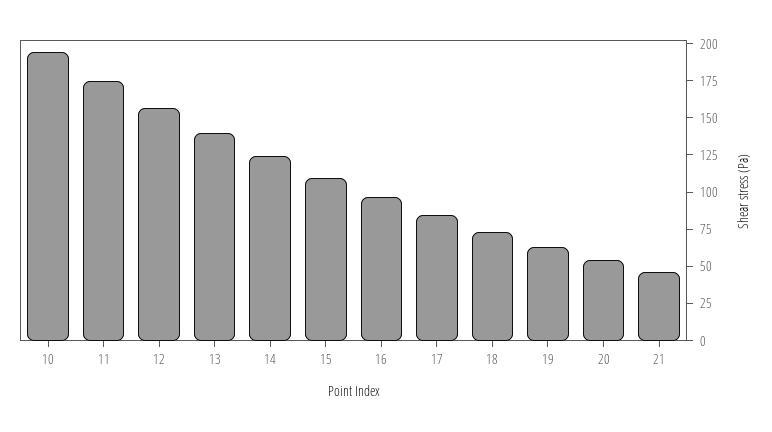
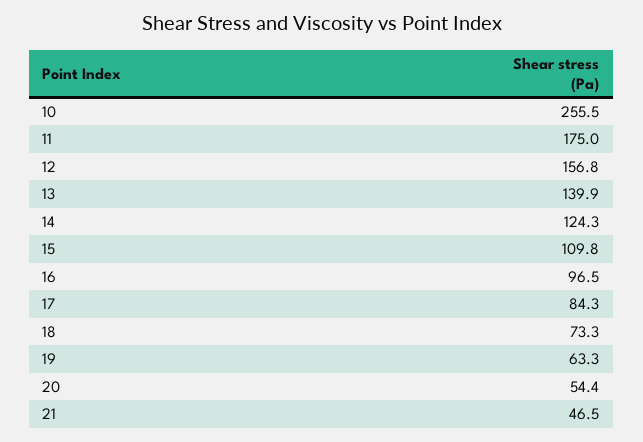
  {
-   "10": 200,
+   "10": 255.5,
    "11": 175,
    "12": 156.8,
    "13": 139.9,
    "14": 124.3,
    "15": 109.8,
    "16": 96.5,
    "17": 84.3,
    "18": 73.3,
    "19": 63.3,
    "20": 54.4,
    "21": 46.5
  }

